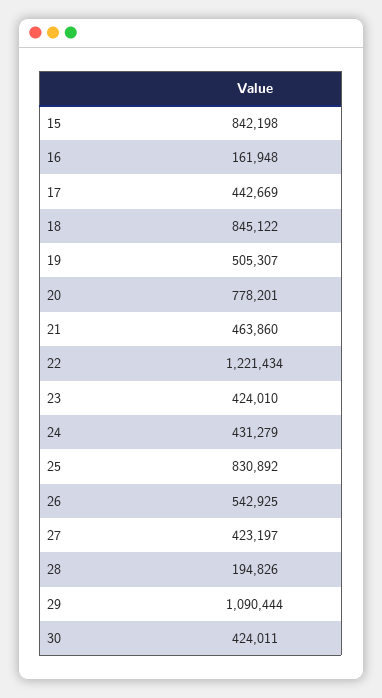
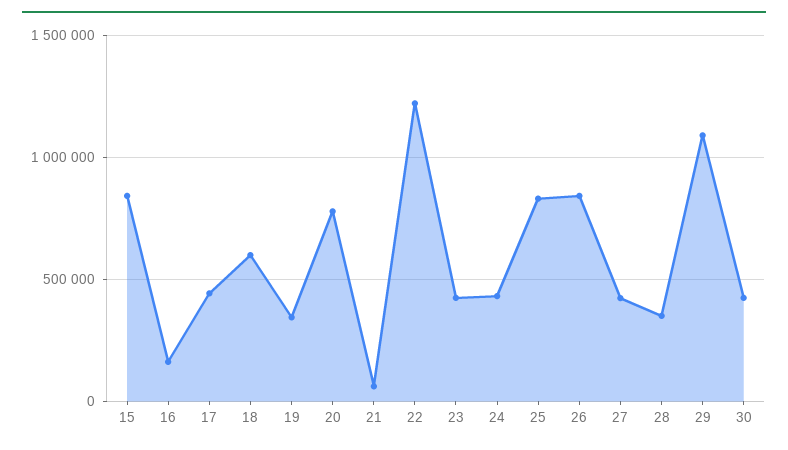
  {
    "15": 842198,
    "16": 161948,
    "17": 442669,
-   "18": 845122,
+   "18": 600000,
-   "19": 505307,
+   "19": 350000,
    "20": 778201,
-   "21": 463860,
+   "21": 50000,
    "22": 1221434,
    "23": 424010,
    "24": 431279,
    "25": 830892,
-   "26": 542925,
+   "26": 850000,
    "27": 423197,
-   "28": 194826,
+   "28": 350000,
    "29": 1090444,
    "30": 424011
  }

